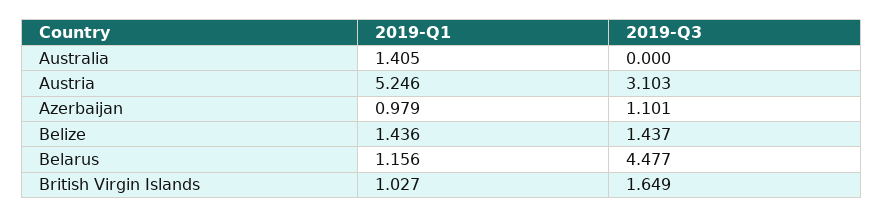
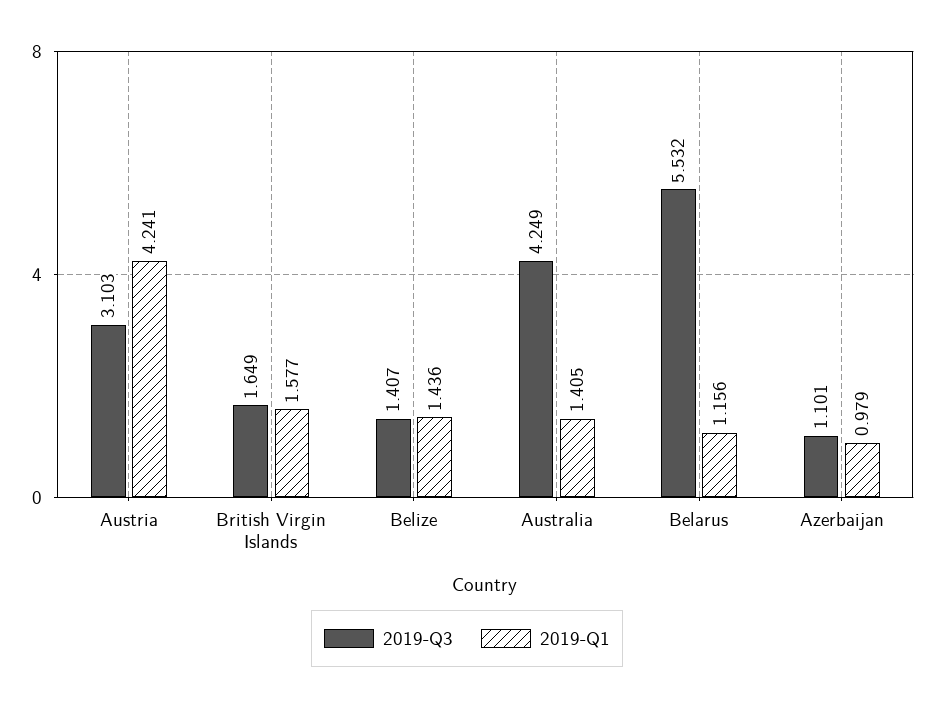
  {
    "2019-Q1": {
      "Australia": 1.405,
-     "Austria": 5.246,
+     "Austria": 4.241,
      "Azerbaijan": 0.979,
      "Belize": 1.436,
      "Belarus": 1.156,
-     "British Virgin Islands": 1.027
+     "British Virgin Islands": 1.577
    },
    "2019-Q3": {
-     "Australia": 0,
+     "Australia": 4.249,
      "Austria": 3.103,
      "Azerbaijan": 1.101,
-     "Belize": 1.437,
+     "Belize": 1.407,
-     "Belarus": 4.477,
+     "Belarus": 5.532,
      "British Virgin Islands": 1.649
    }
  }

